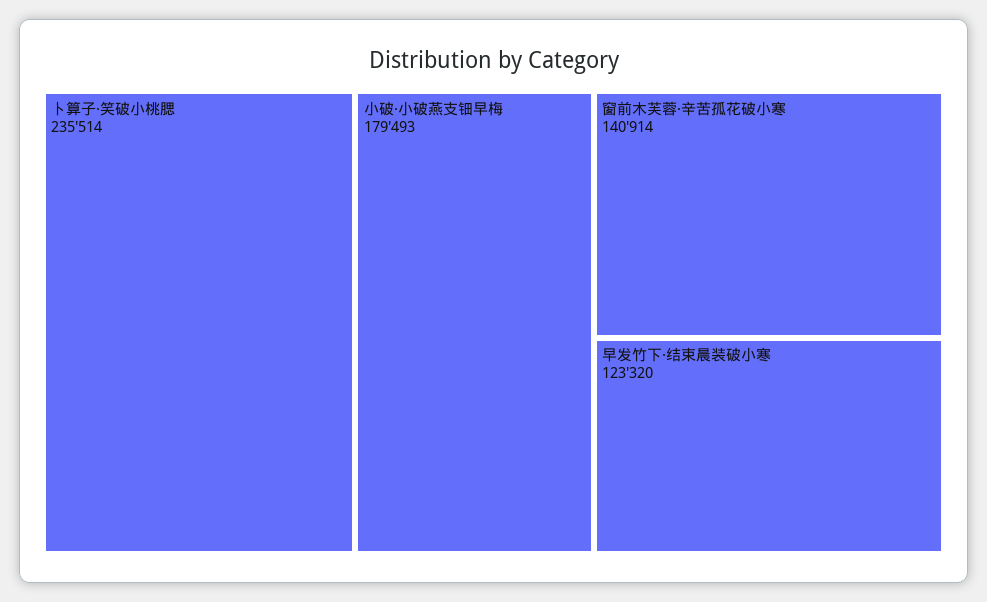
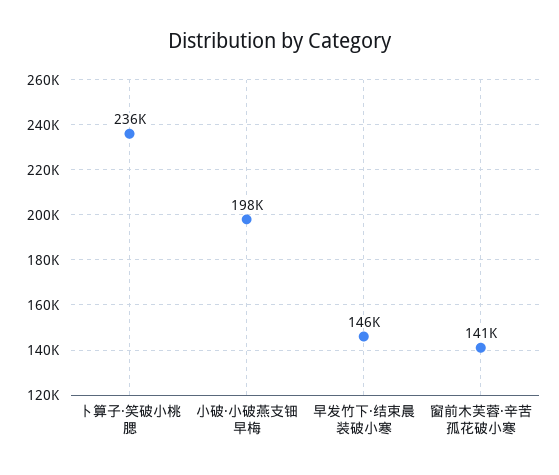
  {
    "卜算子·笑破小桃腮": 235514,
-   "小破·小破燕支钿早梅": 179493,
+   "小破·小破燕支钿早梅": 198000,
    "窗前木芙蓉·辛苦孤花破小寒": 140914,
-   "早发竹下·结束晨装破小寒": 123320
+   "早发竹下·结束晨装破小寒": 146000
  }

